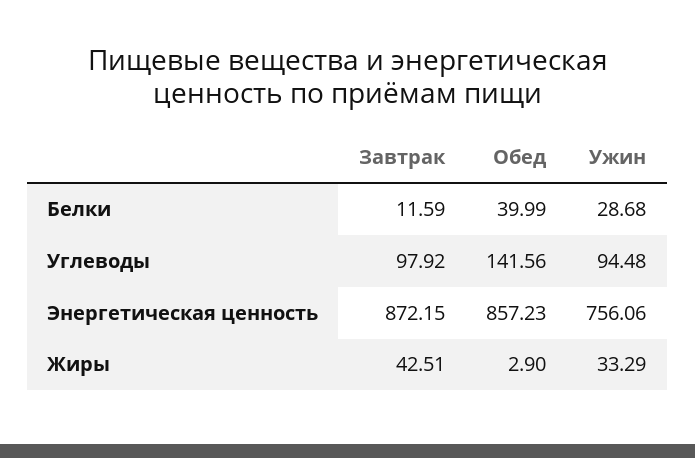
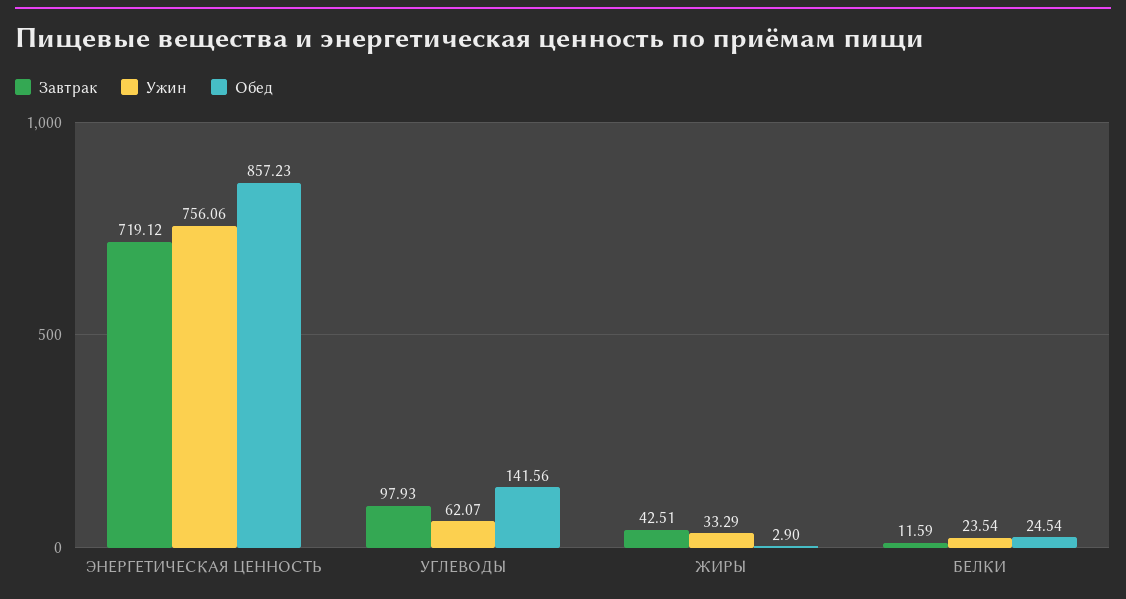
  {
    "Завтрак": {
      "Белки": 11.59,
-     "Углеводы": 97.92,
+     "Углеводы": 97.93,
-     "Энергетическая ценность": 872.15,
+     "Энергетическая ценность": 719.12,
      "Жиры": 42.51
    },
    "Обед": {
-     "Белки": 39.99,
+     "Белки": 24.54,
      "Углеводы": 141.56,
      "Энергетическая ценность": 857.23,
      "Жиры": 2.9
    },
    "Ужин": {
-     "Белки": 28.68,
+     "Белки": 23.54,
-     "Углеводы": 94.48,
+     "Углеводы": 62.07,
      "Энергетическая ценность": 756.06,
      "Жиры": 33.29
    }
  }

